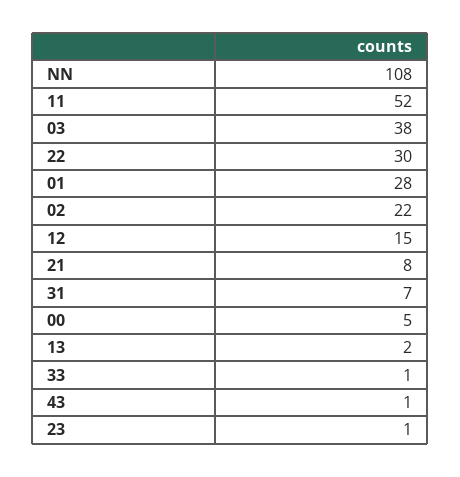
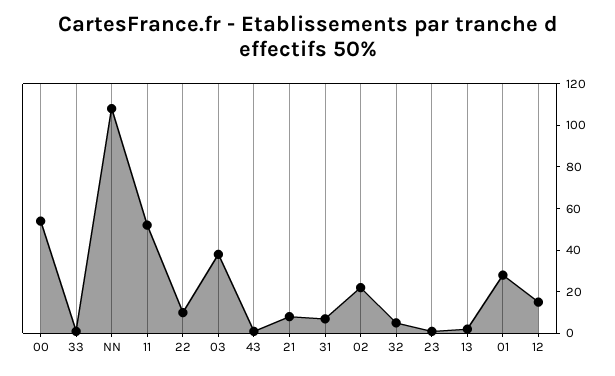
  {
    "NN": 108,
    "11": 52,
    "03": 38,
-   "22": 30,
+   "22": 10,
    "01": 28,
    "02": 22,
    "12": 15,
    "21": 8,
    "31": 7,
-   "00": 5,
+   "00": 55,
    "13": 2,
    "33": 1,
    "43": 1,
-   "23": 1
+   "23": 1,
+   "32": 5
  }

